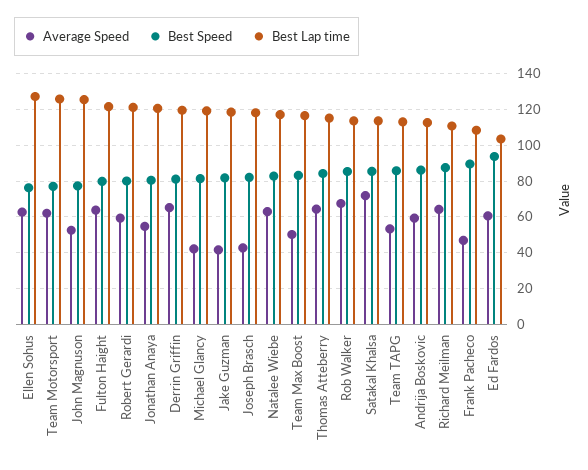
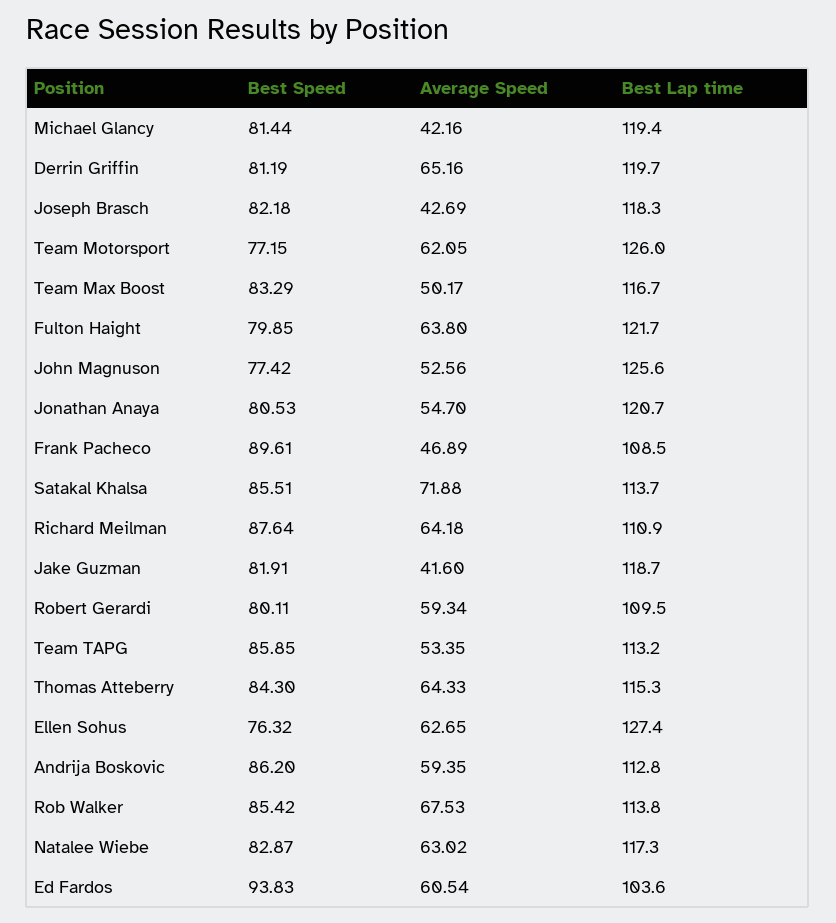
  {
    "Average Speed": {
      "Ellen Sohus": 62.65,
      "Team Motorsport": 62.05,
      "John Magnuson": 52.56,
      "Fulton Haight": 63.8,
      "Robert Gerardi": 59.34,
      "Jonathan Anaya": 54.7,
      "Derrin Griffin": 65.16,
      "Michael Glancy": 42.16,
      "Jake Guzman": 41.6,
      "Joseph Brasch": 42.69,
      "Natalee Wiebe": 63.02,
      "Team Max Boost": 50.17,
      "Thomas Atteberry": 64.33,
      "Rob Walker": 67.53,
      "Satakal Khalsa": 71.88,
      "Team TAPG": 53.35,
      "Andrija Boskovic": 59.35,
      "Richard Meilman": 64.18,
      "Frank Pacheco": 46.89,
      "Ed Fardos": 60.54
    },
    "Best Speed": {
      "Ellen Sohus": 76.32,
      "Team Motorsport": 77.15,
      "John Magnuson": 77.42,
      "Fulton Haight": 79.85,
      "Robert Gerardi": 80.11,
      "Jonathan Anaya": 80.53,
      "Derrin Griffin": 81.19,
      "Michael Glancy": 81.44,
      "Jake Guzman": 81.91,
      "Joseph Brasch": 82.18,
      "Natalee Wiebe": 82.87,
      "Team Max Boost": 83.29,
      "Thomas Atteberry": 84.3,
      "Rob Walker": 85.42,
      "Satakal Khalsa": 85.51,
      "Team TAPG": 85.85,
      "Andrija Boskovic": 86.2,
      "Richard Meilman": 87.64,
      "Frank Pacheco": 89.61,
      "Ed Fardos": 93.83
    },
    "Best Lap time": {
      "Ellen Sohus": 127.4,
      "Team Motorsport": 126,
      "John Magnuson": 125.6,
      "Fulton Haight": 121.7,
-     "Robert Gerardi": 120,
+     "Robert Gerardi": 109.5,
      "Jonathan Anaya": 120.7,
      "Derrin Griffin": 119.7,
      "Michael Glancy": 119.4,
      "Jake Guzman": 118.7,
      "Joseph Brasch": 118.3,
      "Natalee Wiebe": 117.3,
      "Team Max Boost": 116.7,
      "Thomas Atteberry": 115.3,
      "Rob Walker": 113.8,
      "Satakal Khalsa": 113.7,
      "Team TAPG": 113.2,
      "Andrija Boskovic": 112.8,
      "Richard Meilman": 110.9,
      "Frank Pacheco": 108.5,
      "Ed Fardos": 103.6
    }
  }

